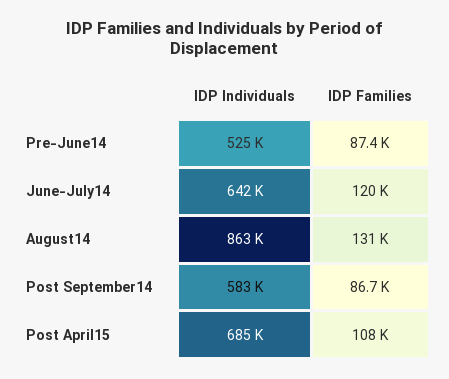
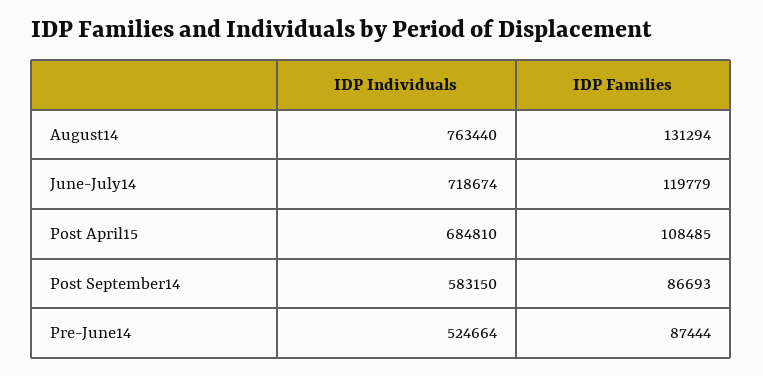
  {
    "IDP Individuals": {
      "Pre-June14": 524664,
-     "June-July14": 642000,
+     "June-July14": 718674,
-     "August14": 863000,
+     "August14": 763440,
      "Post September14": 583150,
      "Post April15": 684810
    },
    "IDP Families": {
      "Pre-June14": 87444,
      "June-July14": 119779,
      "August14": 131294,
      "Post September14": 86693,
      "Post April15": 108485
    }
  }

